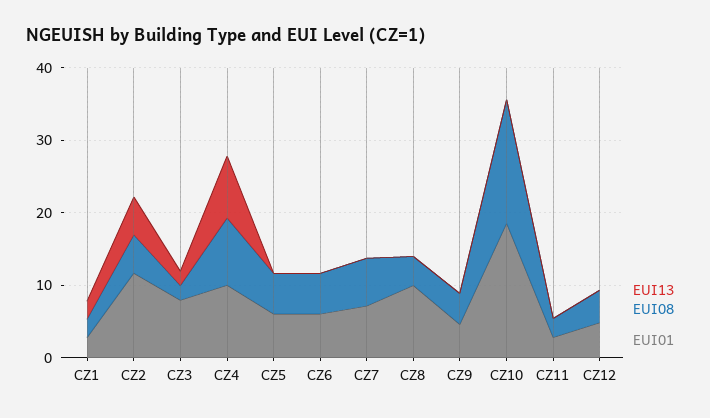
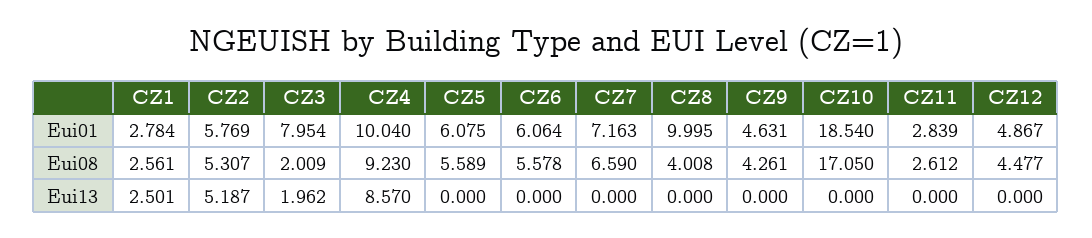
  {
    "EUI13": {
      "CZ1": 2.501,
      "CZ2": 5.187,
      "CZ3": 1.962,
      "CZ4": 8.57,
      "CZ5": 0,
      "CZ6": 0,
      "CZ7": 0,
      "CZ8": 0,
      "CZ9": 0,
      "CZ10": 0,
      "CZ11": 0,
      "CZ12": 0
    },
    "EUI08": {
      "CZ1": 2.561,
      "CZ2": 5.307,
      "CZ3": 2.009,
      "CZ4": 9.23,
      "CZ5": 5.589,
      "CZ6": 5.578,
      "CZ7": 6.59,
      "CZ8": 4.008,
      "CZ9": 4.261,
      "CZ10": 17.05,
      "CZ11": 2.612,
      "CZ12": 4.477
    },
    "EUI01": {
      "CZ1": 2.784,
-     "CZ2": 12,
+     "CZ2": 5.769,
      "CZ3": 7.954,
      "CZ4": 10.04,
      "CZ5": 6.075,
      "CZ6": 6.064,
      "CZ7": 7.163,
      "CZ8": 9.995,
      "CZ9": 4.631,
      "CZ10": 18.54,
      "CZ11": 2.839,
      "CZ12": 4.867
    }
  }

